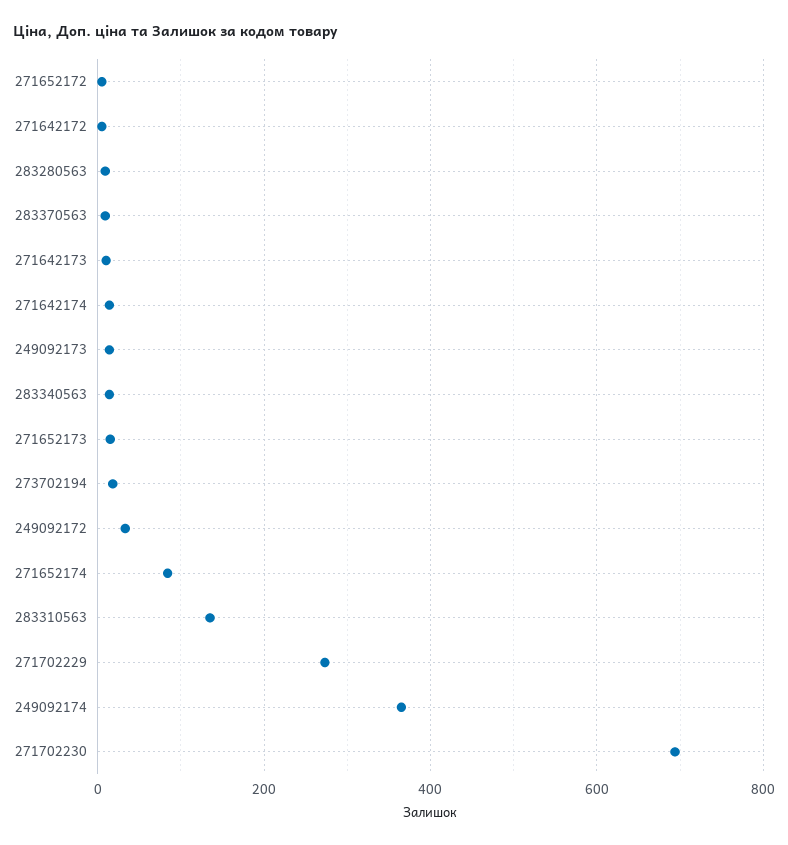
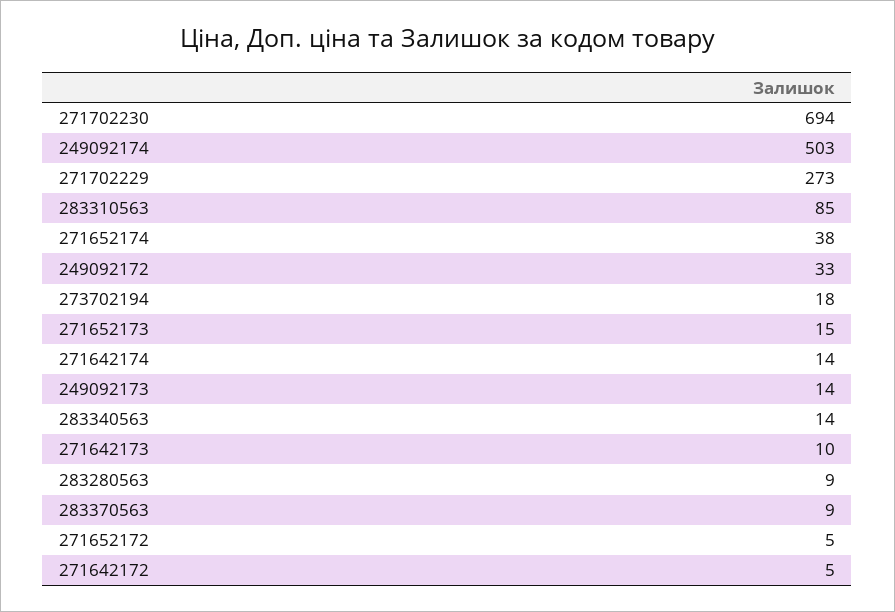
  {
    "271652172": 5,
    "271642172": 5,
    "283280563": 9,
    "283370563": 9,
    "271642173": 10,
    "271642174": 14,
    "249092173": 14,
    "283340563": 14,
    "271652173": 15,
    "273702194": 18,
    "249092172": 33,
-   "271652174": 80,
+   "271652174": 38,
-   "283310563": 140,
+   "283310563": 85,
    "271702229": 273,
-   "249092174": 360,
+   "249092174": 503,
    "271702230": 694
  }

